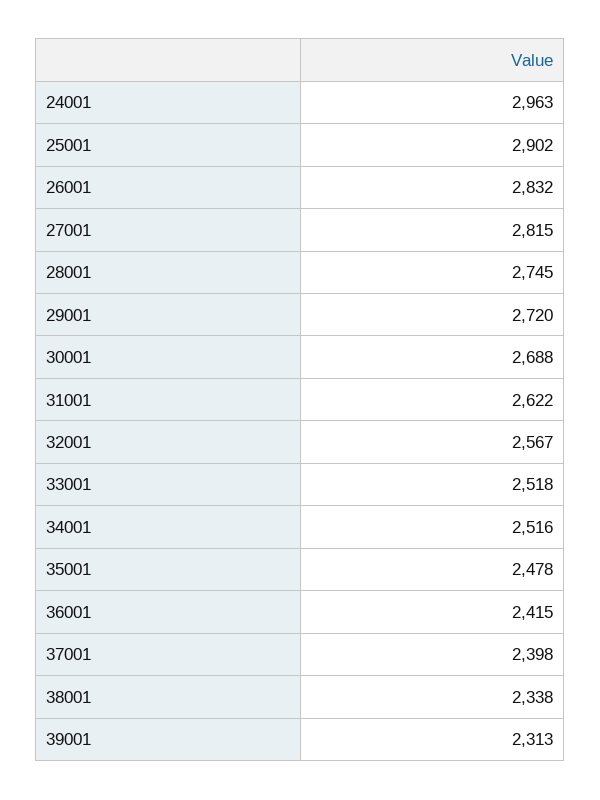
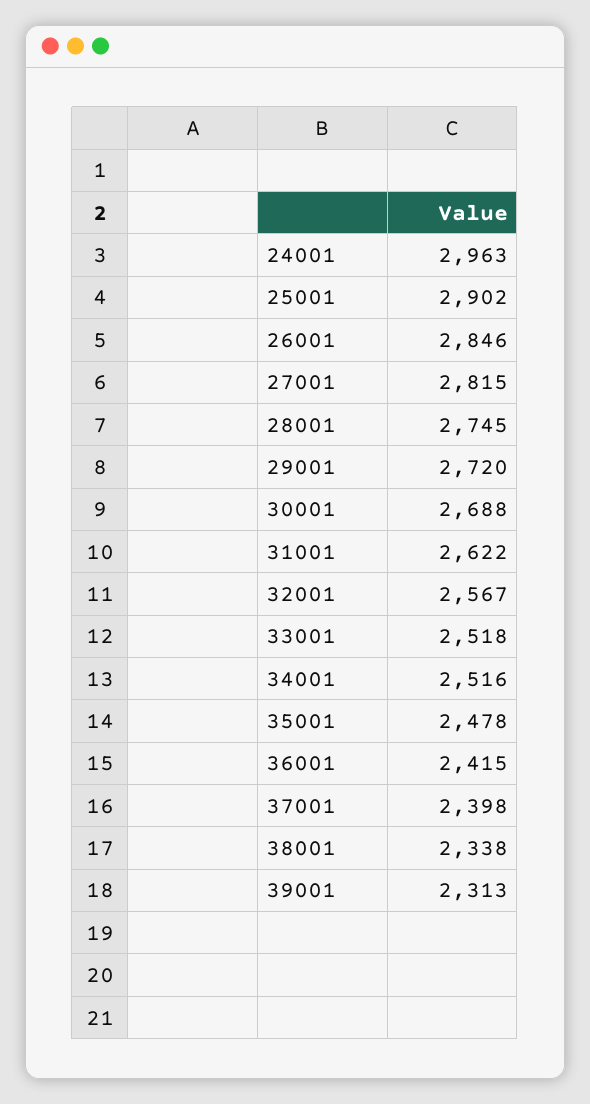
  {
    "24001": 2963,
    "25001": 2902,
-   "26001": 2832,
+   "26001": 2846,
    "27001": 2815,
    "28001": 2745,
    "29001": 2720,
    "30001": 2688,
    "31001": 2622,
    "32001": 2567,
    "33001": 2518,
    "34001": 2516,
    "35001": 2478,
    "36001": 2415,
    "37001": 2398,
    "38001": 2338,
    "39001": 2313
  }

